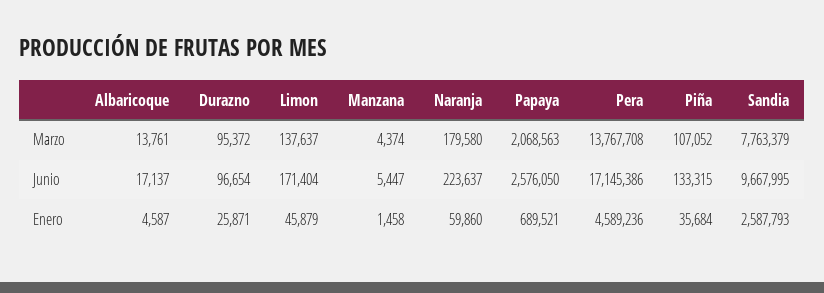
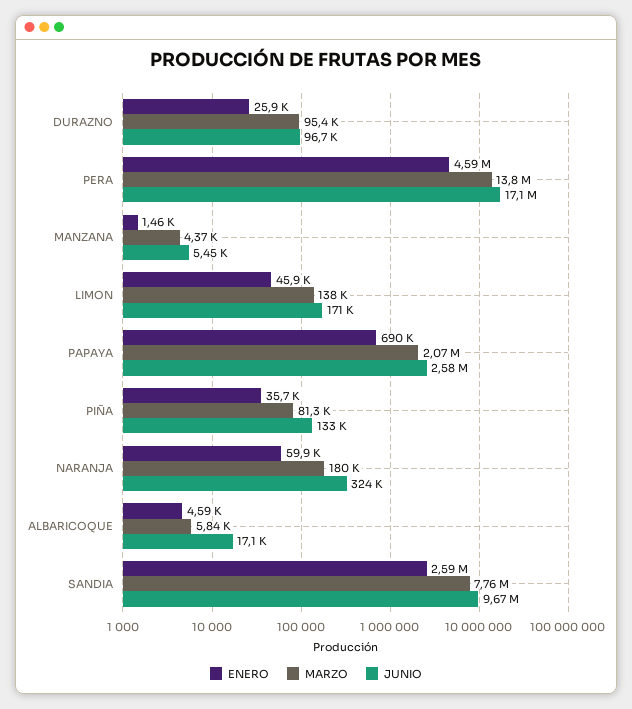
  {
    "Marzo": {
-     "Albaricoque": 13761,
+     "Albaricoque": 5840,
      "Durazno": 95372,
      "Limon": 137637,
      "Manzana": 4374,
      "Naranja": 179580,
      "Papaya": 2068563,
      "Pera": 13767708,
-     "Piña": 107052,
+     "Piña": 81300,
      "Sandia": 7763379
    },
    "Junio": {
      "Albaricoque": 17137,
      "Durazno": 96654,
      "Limon": 171404,
      "Manzana": 5447,
-     "Naranja": 223637,
+     "Naranja": 324000,
      "Papaya": 2576050,
      "Pera": 17145386,
      "Piña": 133315,
      "Sandia": 9667995
    },
    "Enero": {
      "Albaricoque": 4587,
      "Durazno": 25871,
      "Limon": 45879,
      "Manzana": 1458,
      "Naranja": 59860,
      "Papaya": 689521,
      "Pera": 4589236,
      "Piña": 35684,
      "Sandia": 2587793
    }
  }

